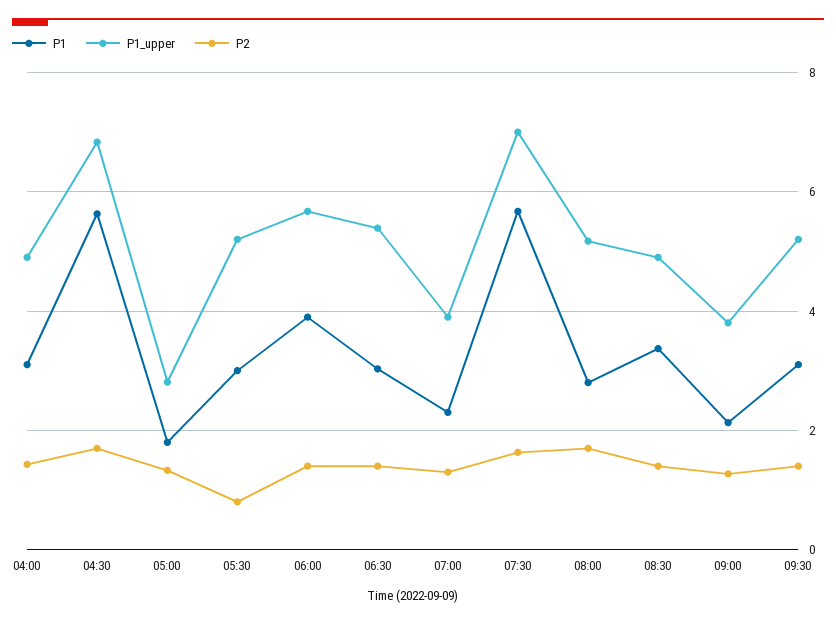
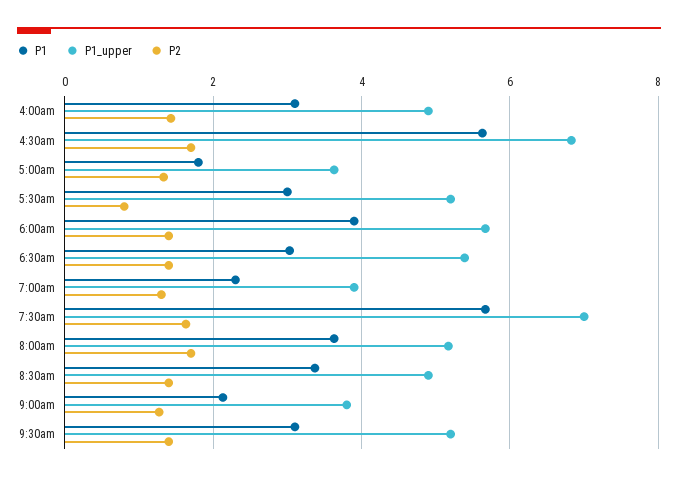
  {
    "P1": {
      "04:00": 3.2,
      "04:30": 5.6,
      "05:00": 1.8,
      "05:30": 3,
      "06:00": 4,
      "06:30": 3,
      "07:00": 2.4,
      "07:30": 5.6,
-     "08:00": 2.8,
+     "08:00": 3.6,
      "08:30": 3.4,
      "09:00": 2.2,
      "09:30": 3.2
    },
    "P1_upper": {
      "04:00": 5,
      "04:30": 6.8,
-     "05:00": 2.8,
+     "05:00": 3.6,
      "05:30": 5.2,
      "06:00": 5.6,
      "06:30": 5.4,
      "07:00": 4,
      "07:30": 7,
      "08:00": 5.2,
      "08:30": 5,
      "09:00": 3.8,
      "09:30": 5.2
    },
    "P2": {
      "04:00": 1.4,
      "04:30": 1.8,
      "05:00": 1.4,
      "05:30": 0.8,
      "06:00": 1.4,
      "06:30": 1.4,
      "07:00": 1.4,
      "07:30": 1.6,
      "08:00": 1.8,
      "08:30": 1.4,
      "09:00": 1.2,
      "09:30": 1.4
    }
  }

